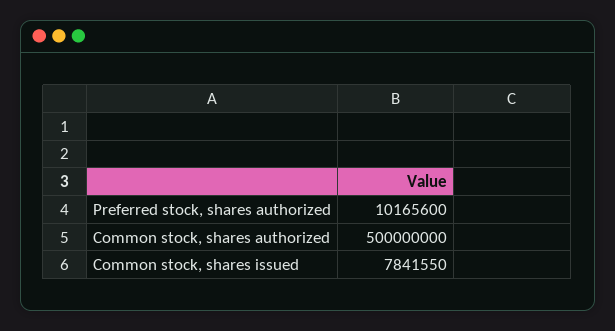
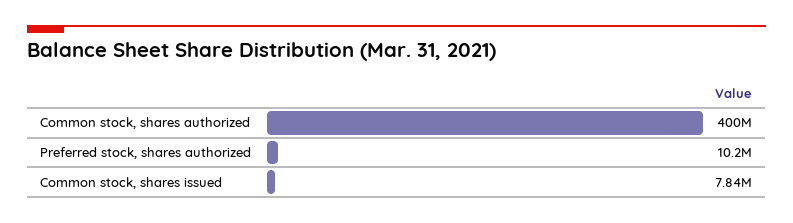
  {
    "Preferred stock, shares authorized": 10165600,
-   "Common stock, shares authorized": 500000000,
+   "Common stock, shares authorized": 400000000,
    "Common stock, shares issued": 7841550
  }

